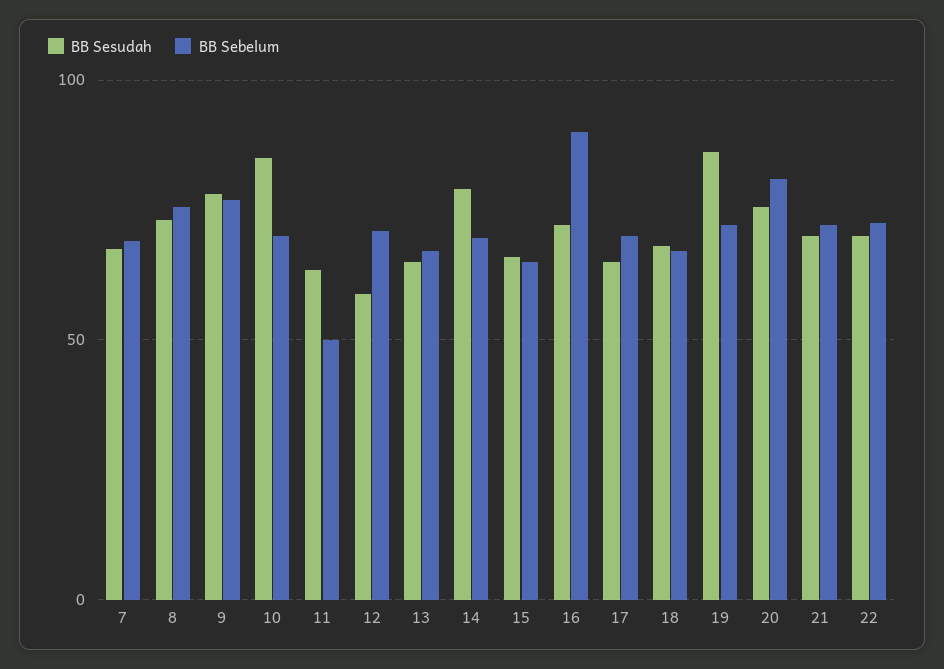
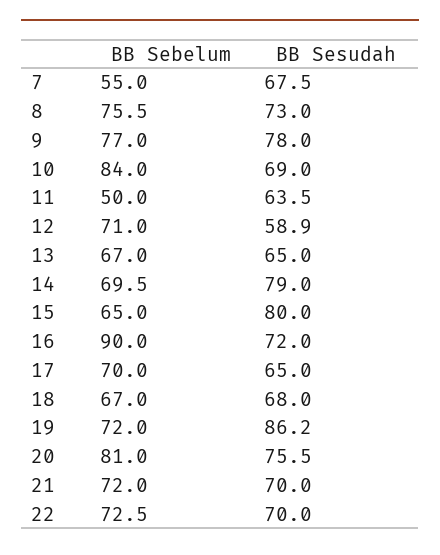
  {
    "BB Sesudah": {
      "7": 67.5,
      "8": 73,
      "9": 78,
-     "10": 85,
+     "10": 69,
      "11": 63.5,
      "12": 58.9,
      "13": 65,
      "14": 79,
-     "15": 65,
+     "15": 80,
      "16": 72,
      "17": 65,
      "18": 68,
      "19": 86.2,
      "20": 75.5,
      "21": 70,
      "22": 70
    },
    "BB Sebelum": {
-     "7": 70,
+     "7": 55,
      "8": 75.5,
      "9": 77,
-     "10": 70,
+     "10": 84,
      "11": 50,
      "12": 71,
      "13": 67,
      "14": 69.5,
      "15": 65,
      "16": 90,
      "17": 70,
      "18": 67,
      "19": 72,
      "20": 81,
      "21": 72,
      "22": 72.5
    }
  }

